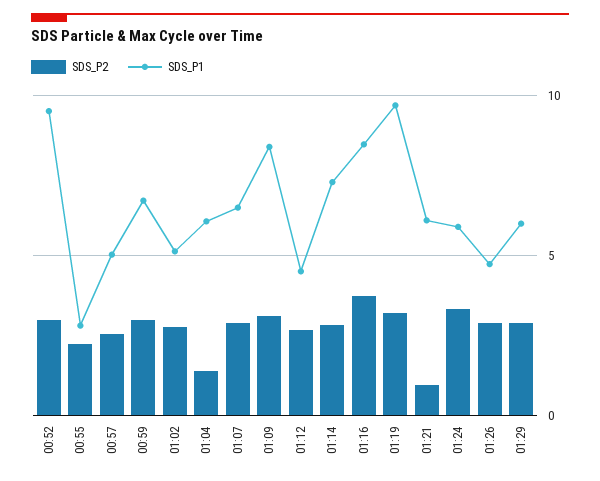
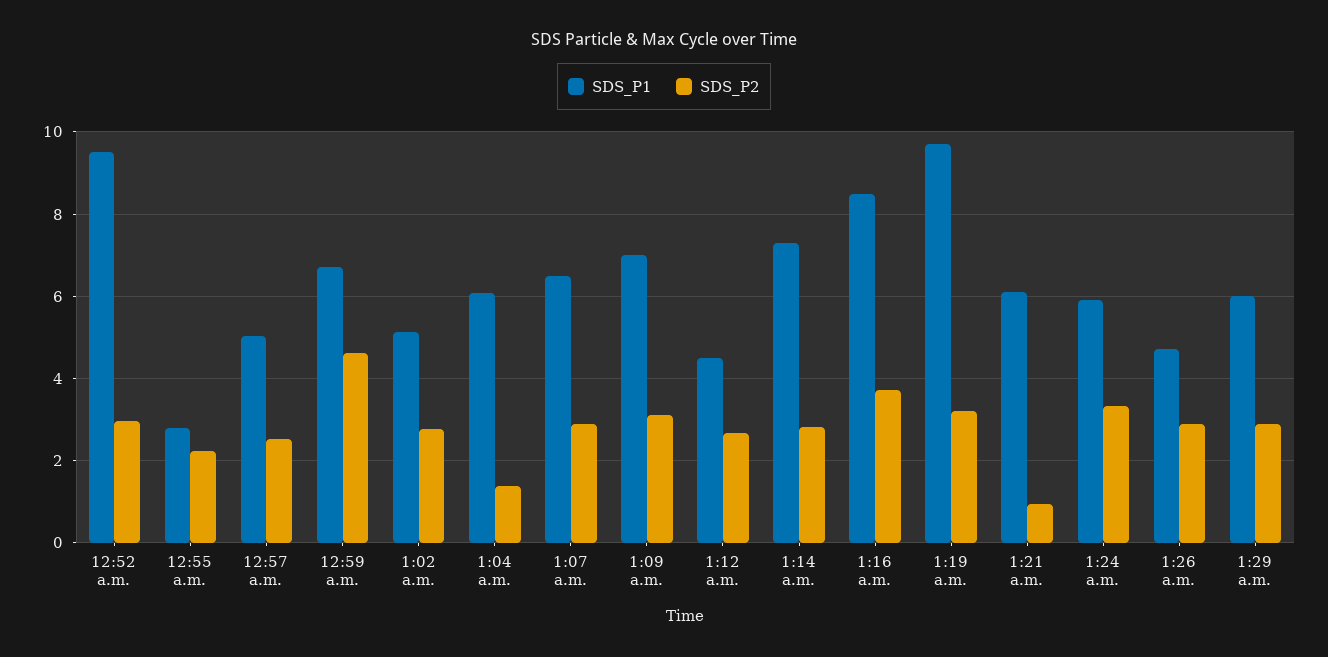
  {
    "SDS_P2": {
      "00:52": 3,
      "00:55": 2.2,
      "00:57": 2.6,
-     "00:59": 3,
+     "00:59": 4.6,
      "01:02": 2.8,
      "01:04": 1.4,
      "01:07": 3,
      "01:09": 3.2,
      "01:12": 2.6,
      "01:14": 2.8,
      "01:16": 3.8,
      "01:19": 3.2,
      "01:21": 1,
      "01:24": 3.4,
      "01:26": 3,
      "01:29": 3
    },
    "SDS_P1": {
      "00:52": 9.6,
      "00:55": 2.8,
      "00:57": 5,
      "00:59": 6.8,
      "01:02": 5.2,
      "01:04": 6,
      "01:07": 6.6,
-     "01:09": 8.5,
+     "01:09": 7,
      "01:12": 4.6,
      "01:14": 7.4,
      "01:16": 8.4,
      "01:19": 9.8,
      "01:21": 6.2,
      "01:24": 6,
      "01:26": 4.8,
      "01:29": 6
    }
  }

